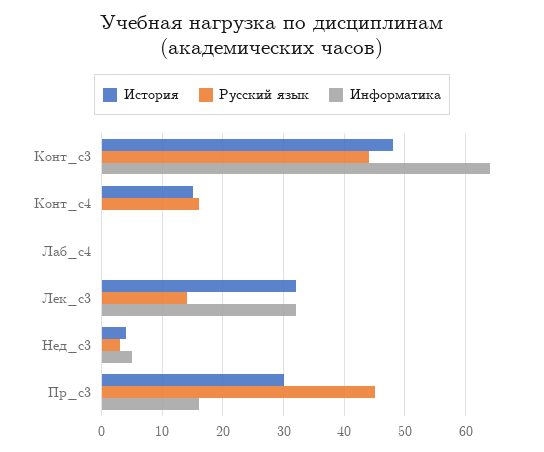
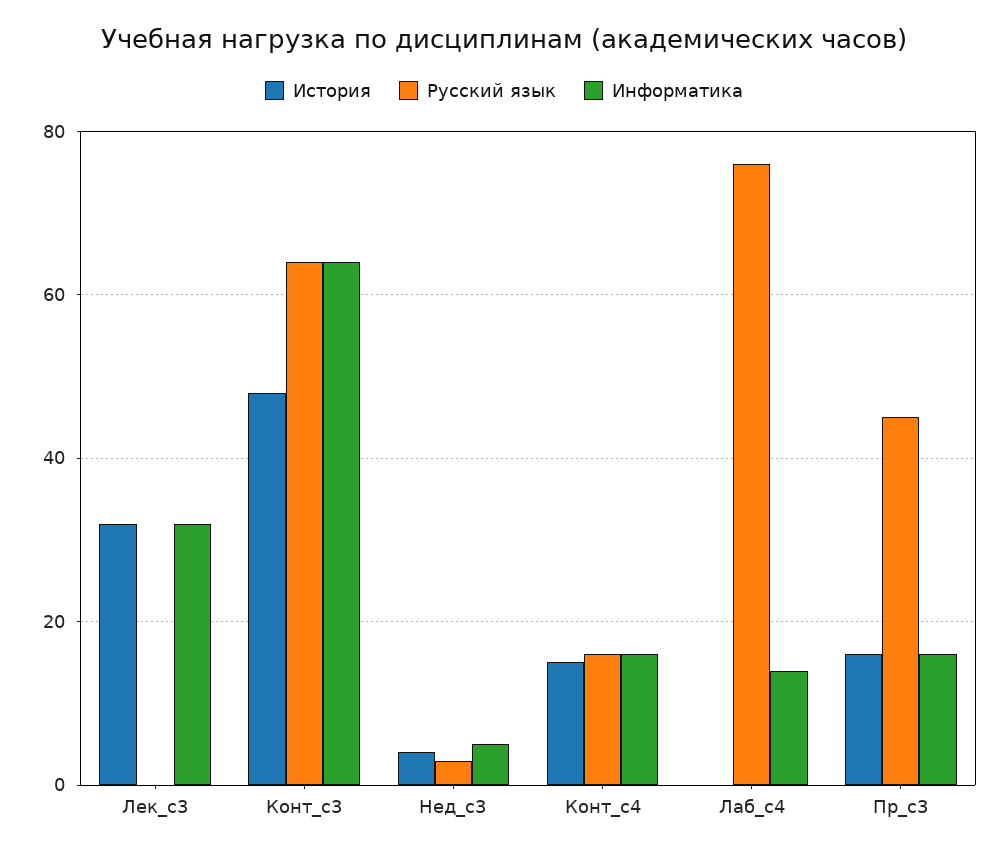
  {
    "История": {
      "Конт_с3": 48,
      "Конт_с4": 15,
      "Лаб_с4": 0,
      "Лек_с3": 32,
      "Нед_с3": 4,
-     "Пр_с3": 30
+     "Пр_с3": 15
    },
    "Русский язык": {
-     "Конт_с3": 44,
+     "Конт_с3": 65,
      "Конт_с4": 16,
-     "Лаб_с4": 0,
+     "Лаб_с4": 75,
-     "Лек_с3": 14,
+     "Лек_с3": 0,
      "Нед_с3": 3,
      "Пр_с3": 45
    },
    "Информатика": {
      "Конт_с3": 64,
-     "Конт_с4": 0,
+     "Конт_с4": 15,
-     "Лаб_с4": 0,
+     "Лаб_с4": 15,
      "Лек_с3": 32,
      "Нед_с3": 5,
      "Пр_с3": 16
    }
  }

